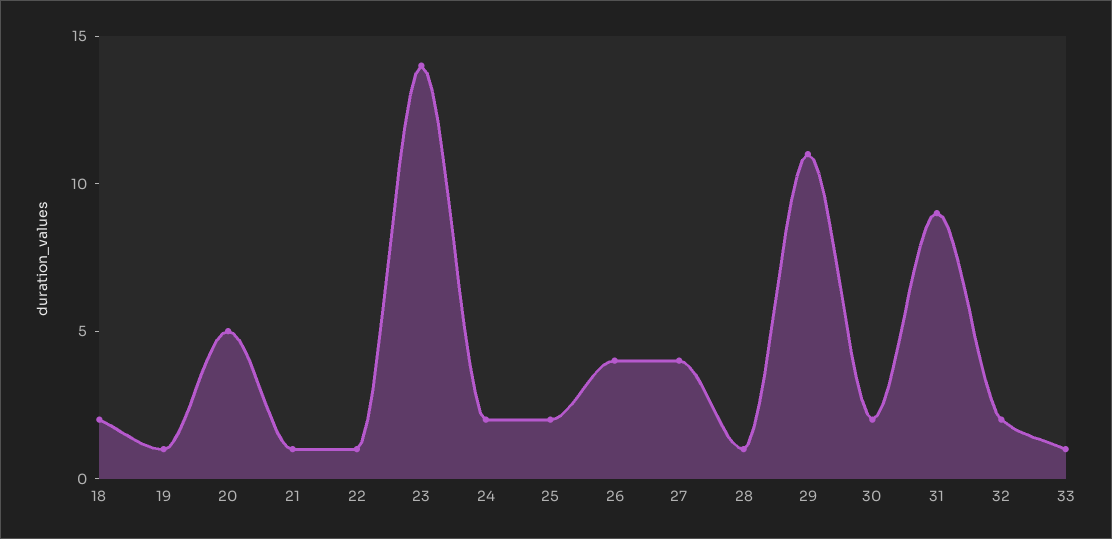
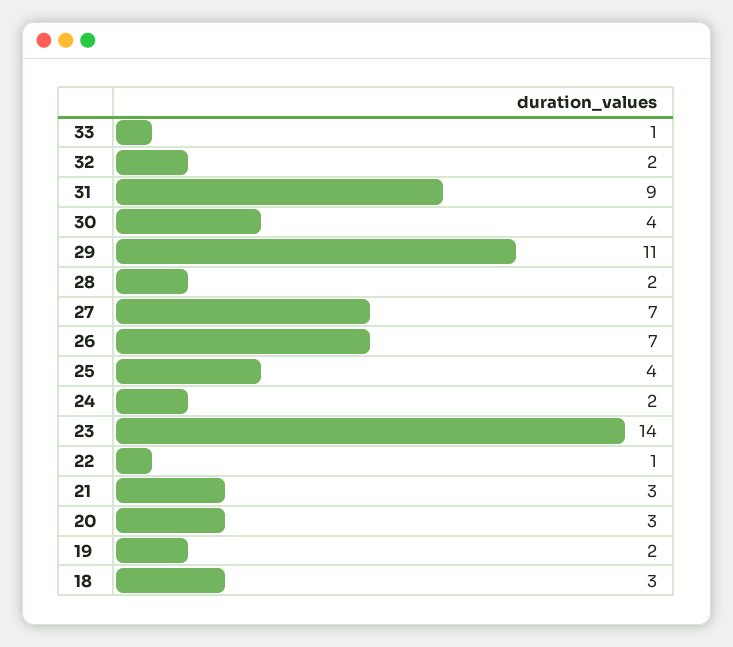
  {
-   "18": 2,
+   "18": 3,
-   "19": 1,
+   "19": 2,
-   "20": 5,
+   "20": 3,
-   "21": 1,
+   "21": 3,
    "22": 1,
    "23": 14,
    "24": 2,
-   "25": 2,
+   "25": 4,
-   "26": 4,
+   "26": 7,
-   "27": 4,
+   "27": 7,
-   "28": 1,
+   "28": 2,
    "29": 11,
-   "30": 2,
+   "30": 4,
    "31": 9,
    "32": 2,
    "33": 1
  }

